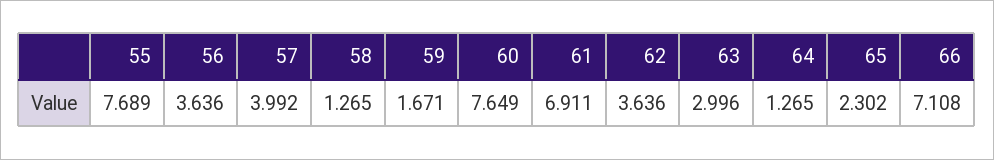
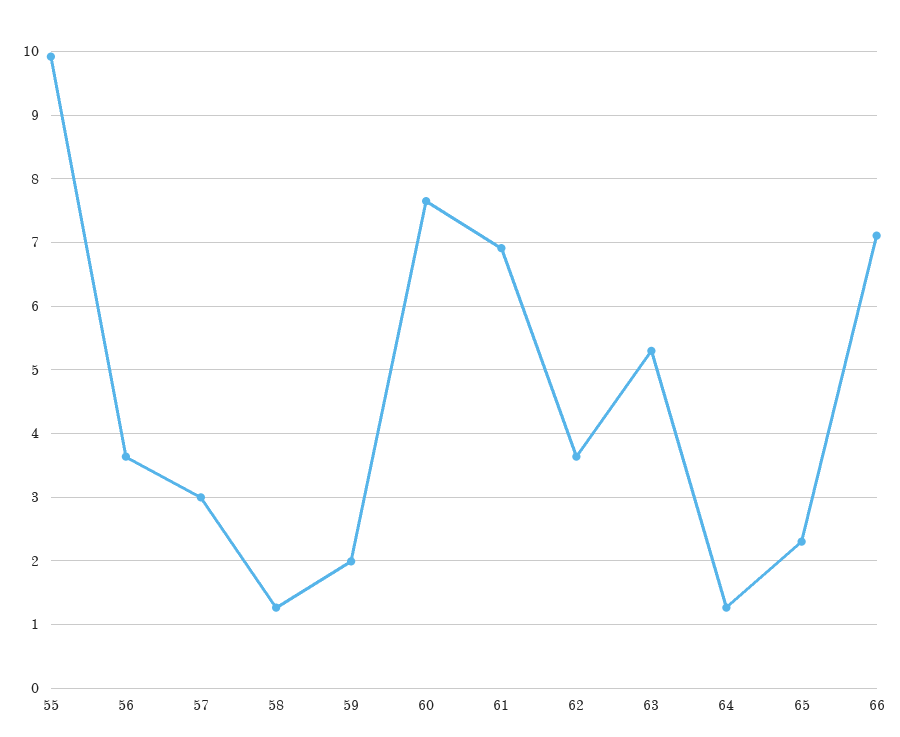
  {
-   "55": 7.689,
+   "55": 9.9,
    "56": 3.636,
-   "57": 3.992,
+   "57": 3,
    "58": 1.265,
-   "59": 1.671,
+   "59": 2,
    "60": 7.649,
    "61": 6.911,
    "62": 3.636,
-   "63": 2.996,
+   "63": 5.3,
    "64": 1.265,
    "65": 2.302,
    "66": 7.108
  }

